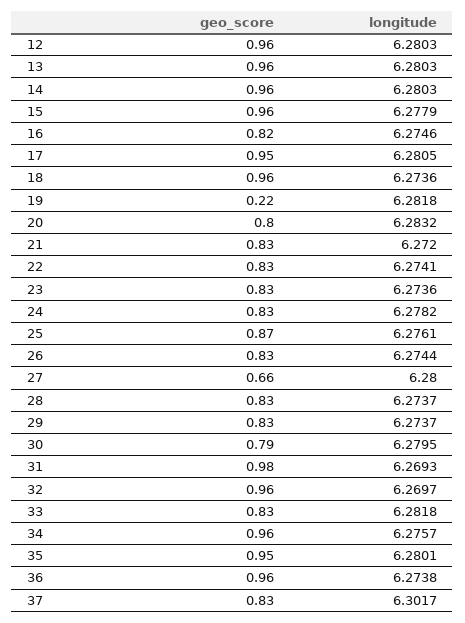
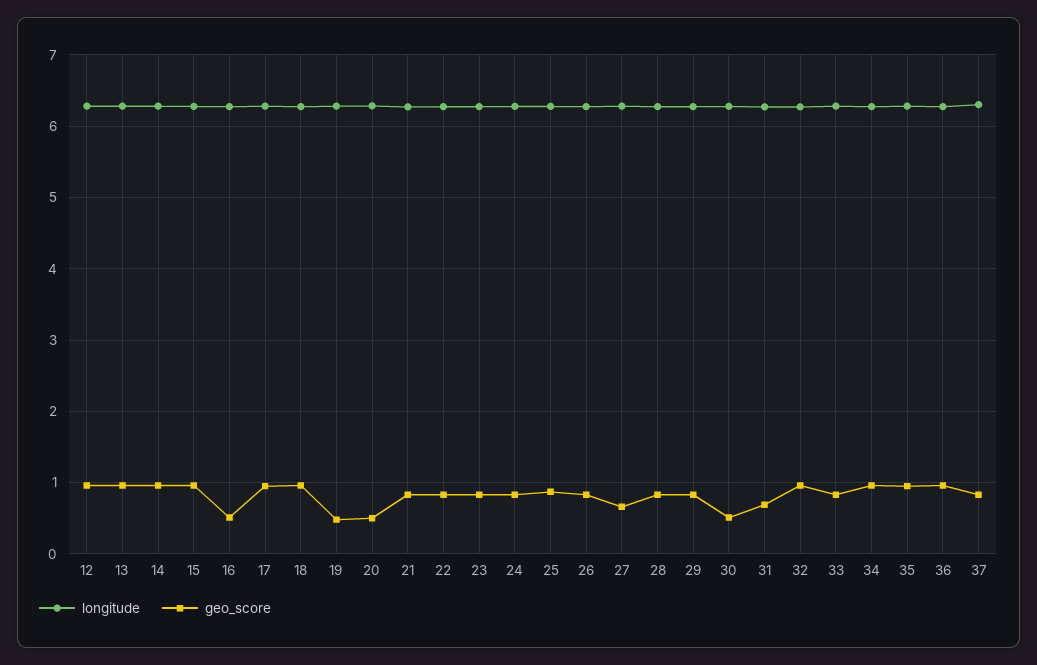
  {
    "geo_score": {
      "12": 0.96,
      "13": 0.96,
      "14": 0.96,
      "15": 0.96,
-     "16": 0.82,
+     "16": 0.5,
      "17": 0.95,
      "18": 0.96,
-     "19": 0.22,
+     "19": 0.5,
-     "20": 0.8,
+     "20": 0.5,
      "21": 0.83,
      "22": 0.83,
      "23": 0.83,
      "24": 0.83,
      "25": 0.87,
      "26": 0.83,
      "27": 0.66,
      "28": 0.83,
      "29": 0.83,
-     "30": 0.79,
+     "30": 0.5,
-     "31": 0.98,
+     "31": 0.7,
      "32": 0.96,
      "33": 0.83,
      "34": 0.96,
      "35": 0.95,
      "36": 0.96,
      "37": 0.83
    },
    "longitude": {
      "12": 6.2803,
      "13": 6.2803,
      "14": 6.2803,
      "15": 6.2779,
      "16": 6.2746,
      "17": 6.2805,
      "18": 6.2736,
      "19": 6.2818,
      "20": 6.2832,
      "21": 6.272,
      "22": 6.2741,
      "23": 6.2736,
      "24": 6.2782,
      "25": 6.2761,
      "26": 6.2744,
      "27": 6.28,
      "28": 6.2737,
      "29": 6.2737,
      "30": 6.2795,
      "31": 6.2693,
      "32": 6.2697,
      "33": 6.2818,
      "34": 6.2757,
      "35": 6.2801,
      "36": 6.2738,
      "37": 6.3017
    }
  }

